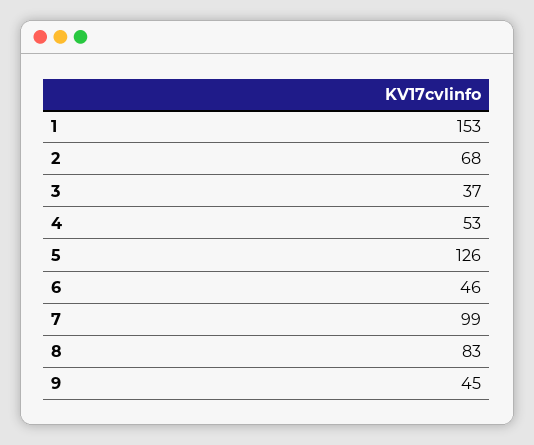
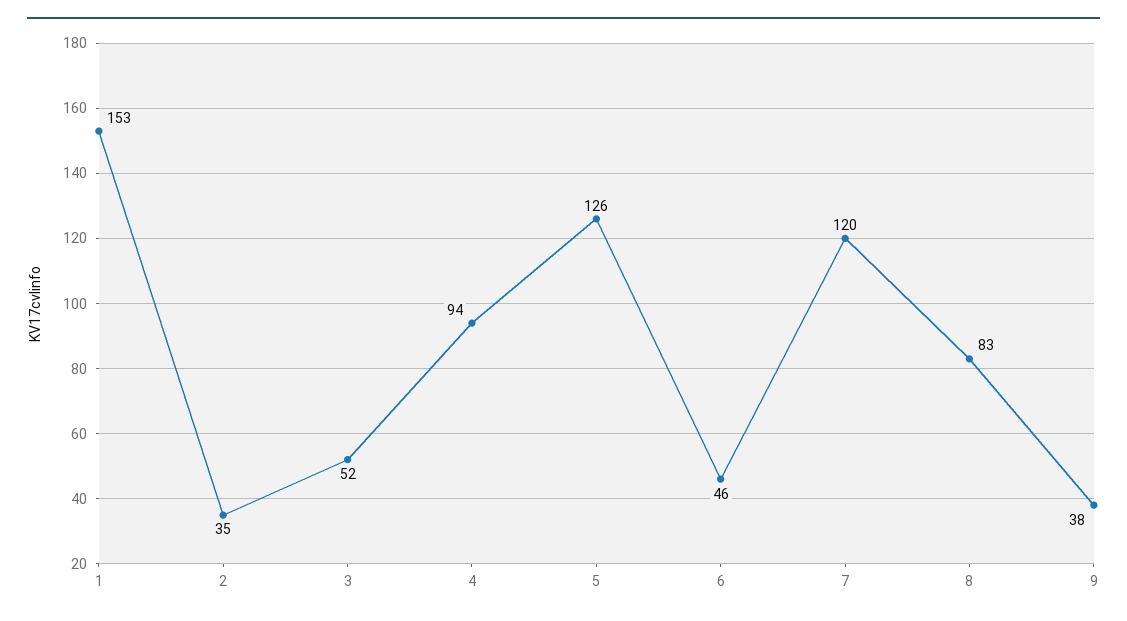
  {
    "1": 153,
-   "2": 68,
+   "2": 35,
-   "3": 37,
+   "3": 52,
-   "4": 53,
+   "4": 94,
    "5": 126,
    "6": 46,
-   "7": 99,
+   "7": 120,
    "8": 83,
-   "9": 45
+   "9": 38
  }

